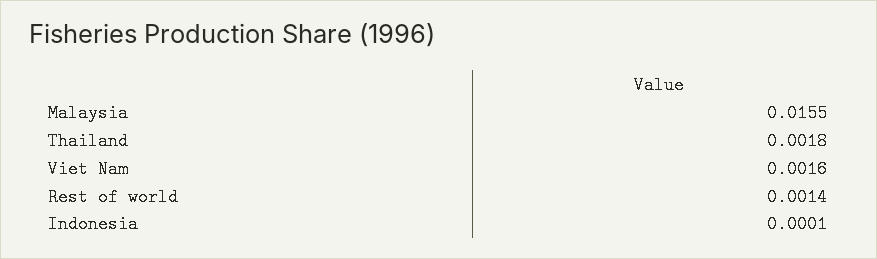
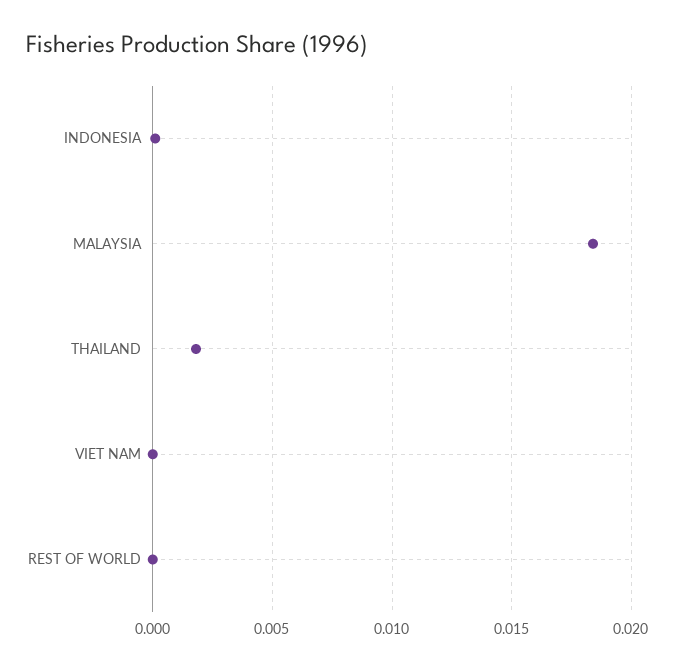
  {
-   "Malaysia": 0.0155,
+   "Malaysia": 0.0185,
    "Thailand": 0.0018,
-   "Viet Nam": 0.0016,
+   "Viet Nam": 0,
-   "Rest of world": 0.0014,
+   "Rest of world": 0,
    "Indonesia": 0.0001
  }

